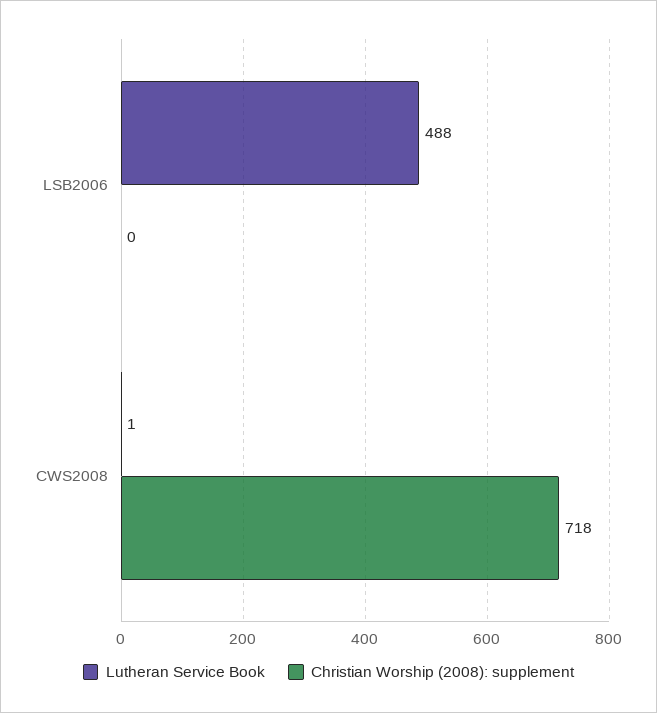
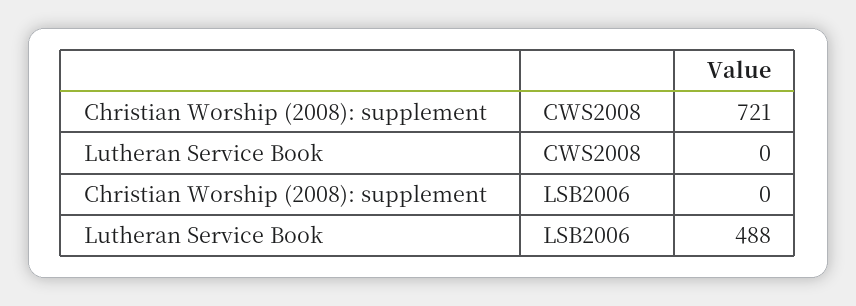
  {
    "Lutheran Service Book": {
      "LSB2006": 488,
-     "CWS2008": 1
+     "CWS2008": 0
    },
    "Christian Worship (2008): supplement": {
      "LSB2006": 0,
-     "CWS2008": 718
+     "CWS2008": 721
    }
  }

